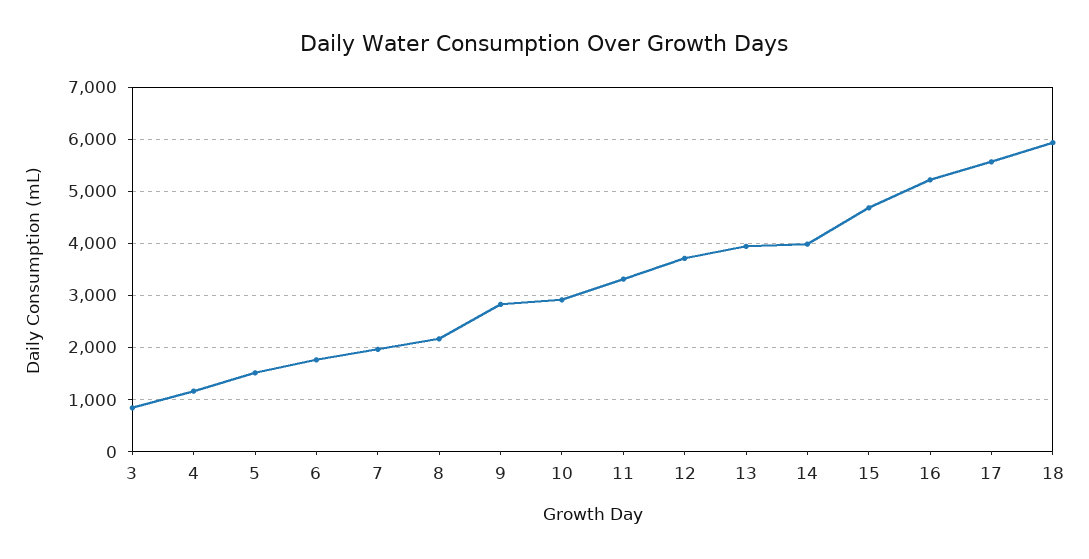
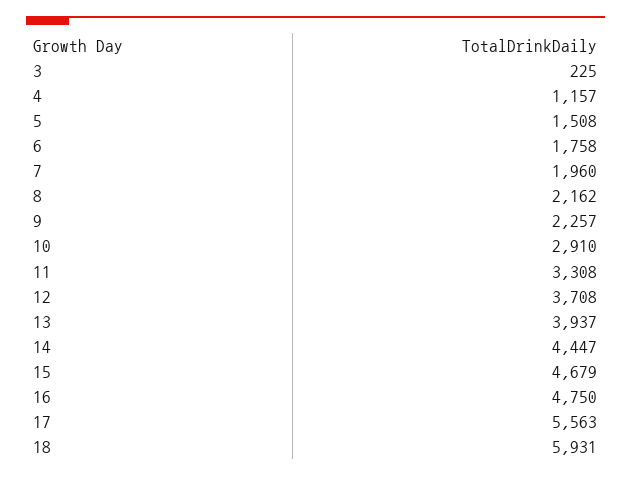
  {
-   "3": 800,
+   "3": 225,
    "4": 1157,
    "5": 1508,
    "6": 1758,
    "7": 1960,
    "8": 2162,
-   "9": 2800,
+   "9": 2257,
    "10": 2910,
    "11": 3308,
    "12": 3708,
    "13": 3937,
-   "14": 4000,
+   "14": 4447,
    "15": 4679,
-   "16": 5200,
+   "16": 4750,
    "17": 5563,
    "18": 5931
  }

